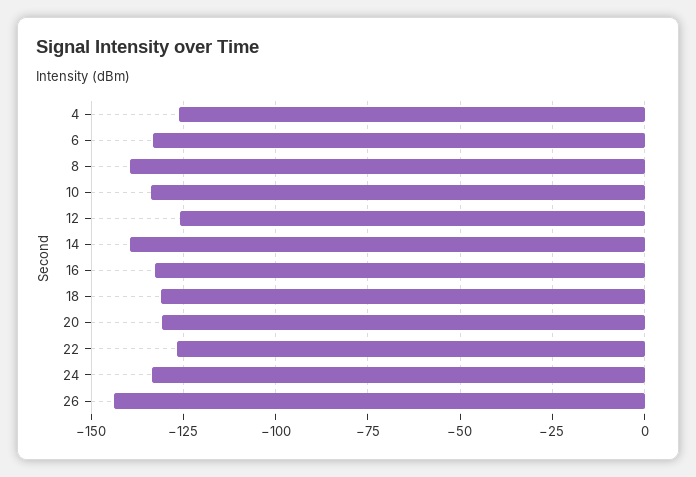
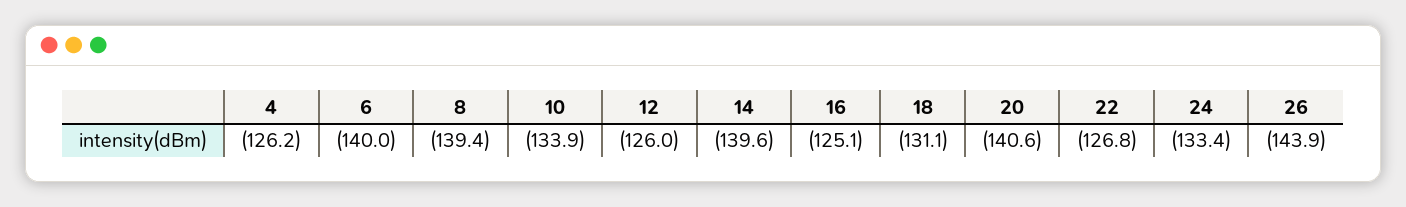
  {
    "4": -126.2,
-   "6": -132.5,
+   "6": -140,
    "8": -139.4,
    "10": -133.9,
    "12": -126,
    "14": -139.6,
-   "16": -132.5,
+   "16": -125.1,
    "18": -131.1,
-   "20": -130,
+   "20": -140.6,
    "22": -126.8,
    "24": -133.4,
    "26": -143.9
  }

